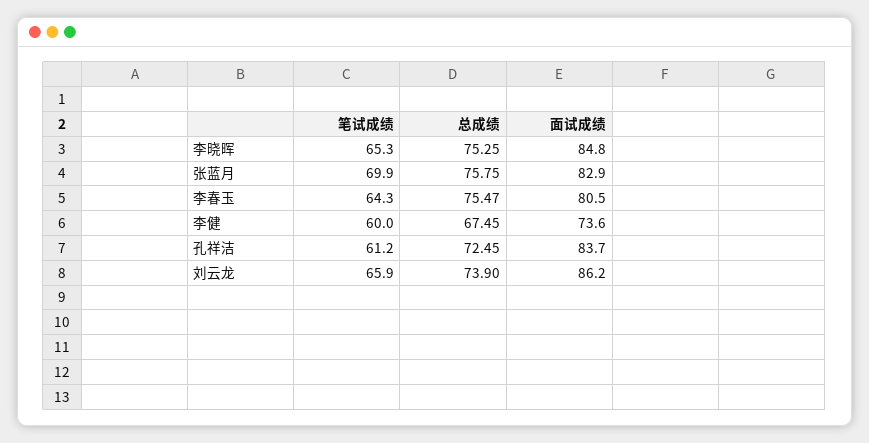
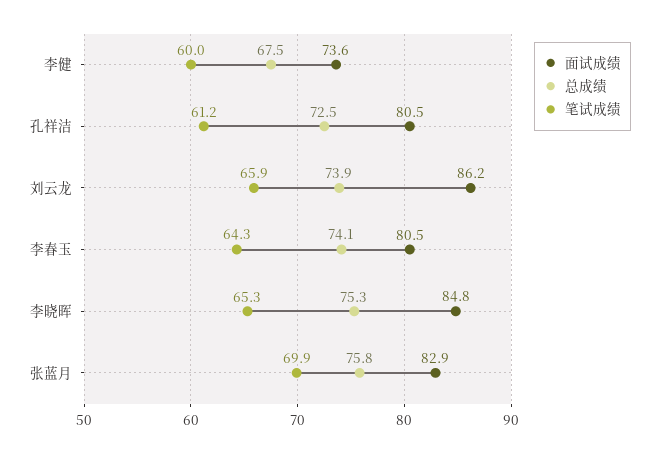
  {
    "笔试成绩": {
      "李晓晖": 65.3,
      "张蓝月": 69.9,
      "李春玉": 64.3,
      "李健": 60,
      "孔祥洁": 61.2,
      "刘云龙": 65.9
    },
    "总成绩": {
      "李晓晖": 75.25,
      "张蓝月": 75.75,
-     "李春玉": 75.47,
+     "李春玉": 74.1,
      "李健": 67.45,
      "孔祥洁": 72.45,
      "刘云龙": 73.9
    },
    "面试成绩": {
      "李晓晖": 84.8,
      "张蓝月": 82.9,
      "李春玉": 80.5,
      "李健": 73.6,
-     "孔祥洁": 83.7,
+     "孔祥洁": 80.5,
      "刘云龙": 86.2
    }
  }

